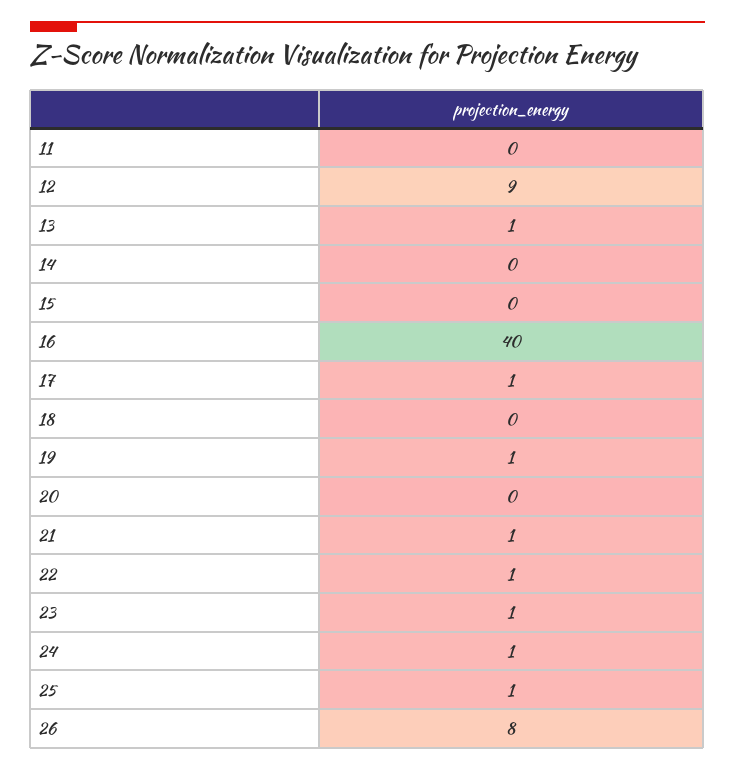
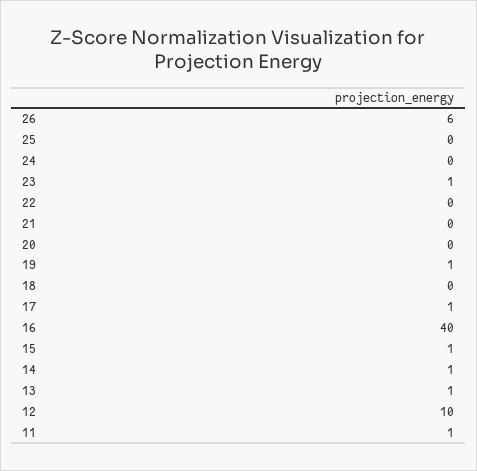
  {
-   "11": 0,
+   "11": 1,
-   "12": 9,
+   "12": 10,
    "13": 1,
-   "14": 0,
+   "14": 1,
-   "15": 0,
+   "15": 1,
    "16": 40,
    "17": 1,
    "18": 0,
    "19": 1,
    "20": 0,
-   "21": 1,
+   "21": 0,
-   "22": 1,
+   "22": 0,
    "23": 1,
-   "24": 1,
+   "24": 0,
-   "25": 1,
+   "25": 0,
-   "26": 8
+   "26": 6
  }

